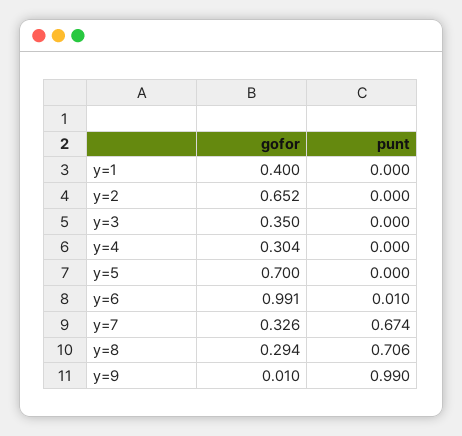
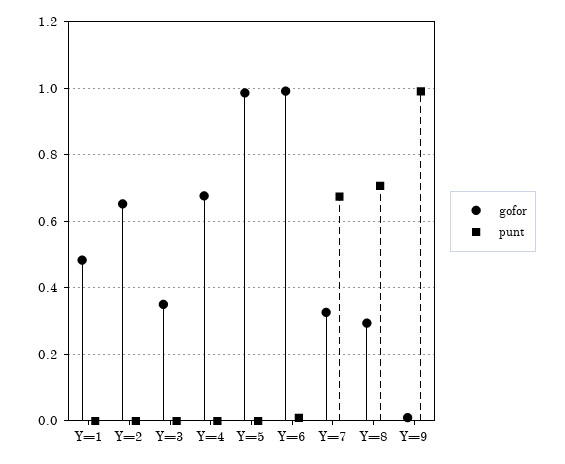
  {
    "gofor": {
-     "y=1": 0.4,
+     "y=1": 0.48,
      "y=2": 0.652,
      "y=3": 0.35,
-     "y=4": 0.304,
+     "y=4": 0.68,
-     "y=5": 0.7,
+     "y=5": 0.98,
      "y=6": 0.991,
      "y=7": 0.326,
      "y=8": 0.294,
      "y=9": 0.01
    },
    "punt": {
      "y=1": 0,
      "y=2": 0,
      "y=3": 0,
      "y=4": 0,
      "y=5": 0,
      "y=6": 0.01,
      "y=7": 0.674,
      "y=8": 0.706,
      "y=9": 0.99
    }
  }

